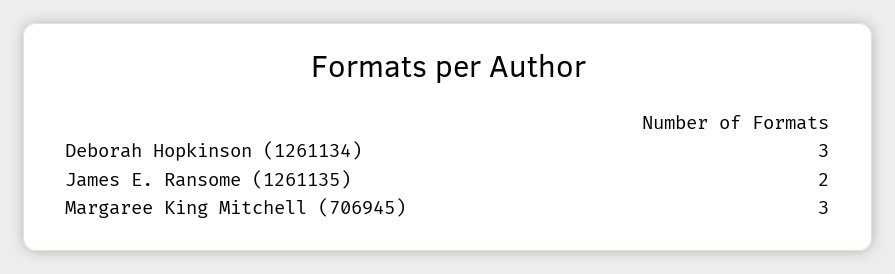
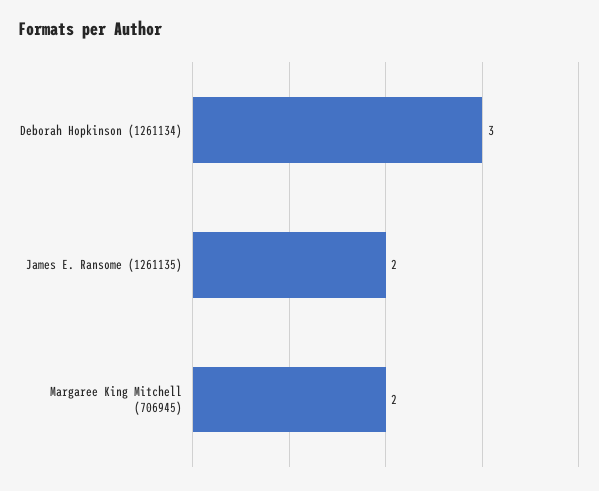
  {
    "Deborah Hopkinson (1261134)": 3,
    "James E. Ransome (1261135)": 2,
-   "Margaree King Mitchell (706945)": 3
+   "Margaree King Mitchell (706945)": 2
  }

